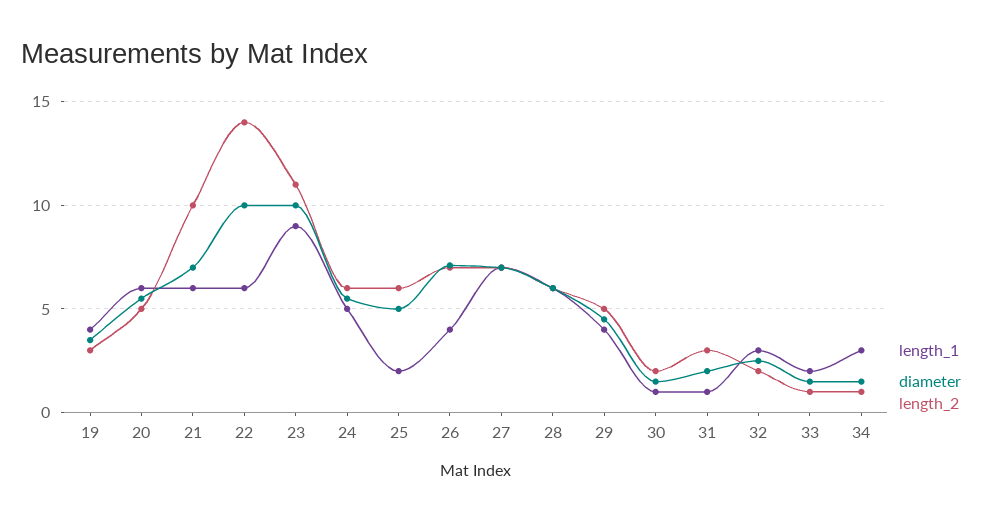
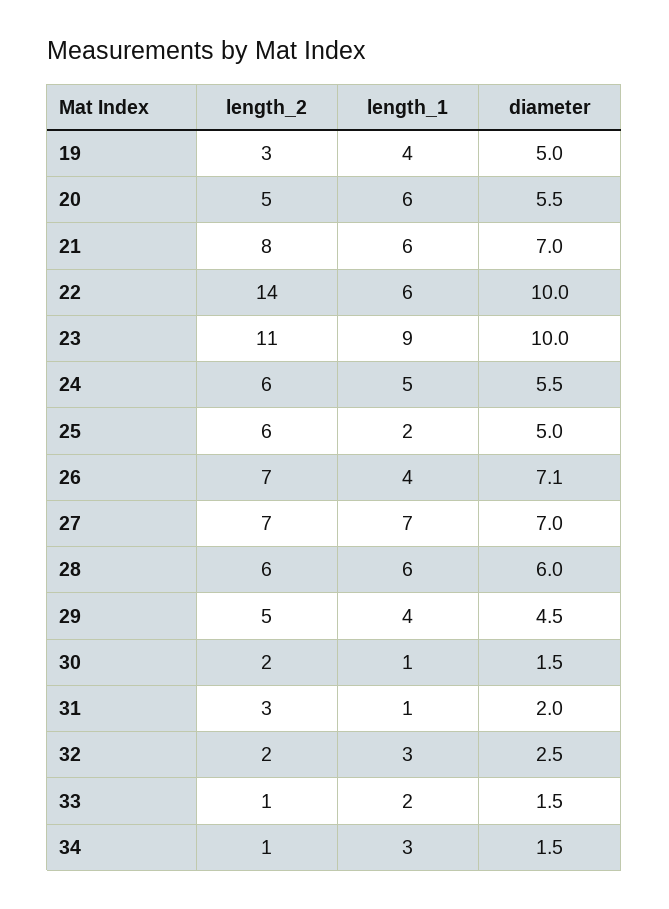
  {
    "length_1": {
      "19": 4,
      "20": 6,
      "21": 6,
      "22": 6,
      "23": 9,
      "24": 5,
      "25": 2,
      "26": 4,
      "27": 7,
      "28": 6,
      "29": 4,
      "30": 1,
      "31": 1,
      "32": 3,
      "33": 2,
      "34": 3
    },
    "diameter": {
-     "19": 3.5,
+     "19": 5,
      "20": 5.5,
      "21": 7,
      "22": 10,
      "23": 10,
      "24": 5.5,
      "25": 5,
      "26": 7.1,
      "27": 7,
      "28": 6,
      "29": 4.5,
      "30": 1.5,
      "31": 2,
      "32": 2.5,
      "33": 1.5,
      "34": 1.5
    },
    "length_2": {
      "19": 3,
      "20": 5,
-     "21": 10,
+     "21": 8,
      "22": 14,
      "23": 11,
      "24": 6,
      "25": 6,
      "26": 7,
      "27": 7,
      "28": 6,
      "29": 5,
      "30": 2,
      "31": 3,
      "32": 2,
      "33": 1,
      "34": 1
    }
  }

